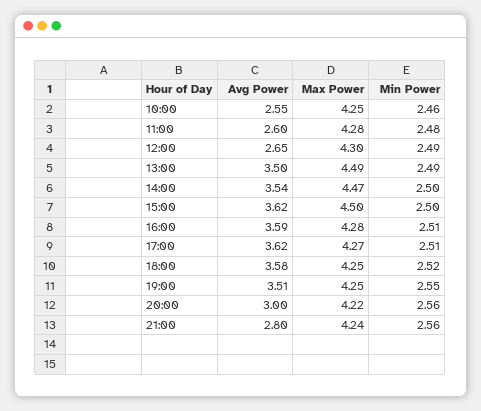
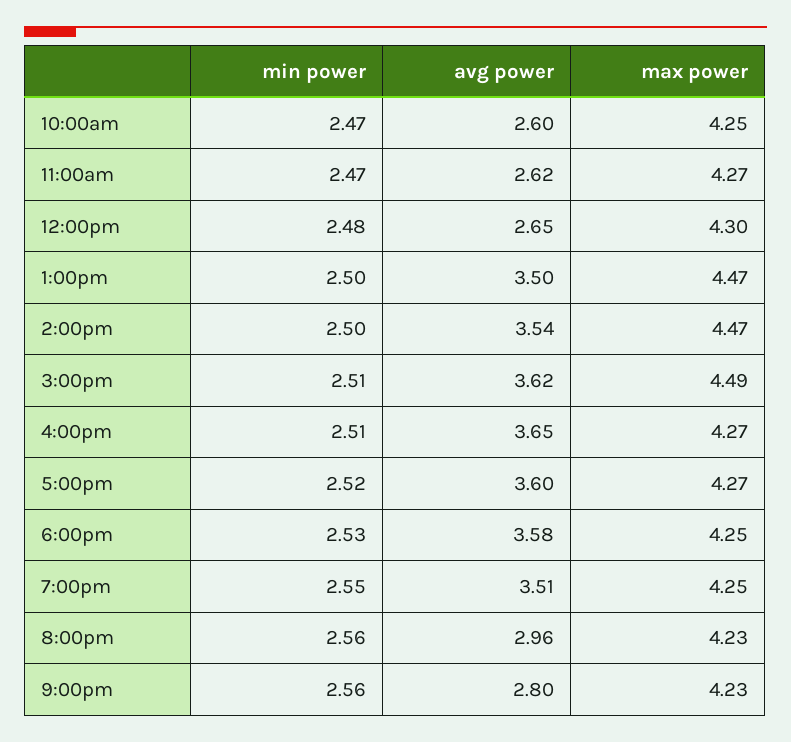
  {
    "Avg Power": {
-     "10:00": 2.55,
+     "10:00": 2.6,
-     "11:00": 2.6,
+     "11:00": 2.62,
      "12:00": 2.65,
      "13:00": 3.5,
      "14:00": 3.54,
      "15:00": 3.62,
-     "16:00": 3.59,
+     "16:00": 3.65,
-     "17:00": 3.62,
+     "17:00": 3.6,
      "18:00": 3.58,
      "19:00": 3.51,
-     "20:00": 3,
+     "20:00": 2.96,
      "21:00": 2.8
    },
    "Max Power": {
      "10:00": 4.25,
-     "11:00": 4.28,
+     "11:00": 4.27,
      "12:00": 4.3,
-     "13:00": 4.49,
+     "13:00": 4.47,
      "14:00": 4.47,
-     "15:00": 4.5,
+     "15:00": 4.49,
-     "16:00": 4.28,
+     "16:00": 4.27,
      "17:00": 4.27,
      "18:00": 4.25,
      "19:00": 4.25,
-     "20:00": 4.22,
+     "20:00": 4.23,
-     "21:00": 4.24
+     "21:00": 4.23
    },
    "Min Power": {
-     "10:00": 2.46,
+     "10:00": 2.47,
-     "11:00": 2.48,
+     "11:00": 2.47,
-     "12:00": 2.49,
+     "12:00": 2.48,
-     "13:00": 2.49,
+     "13:00": 2.5,
      "14:00": 2.5,
-     "15:00": 2.5,
+     "15:00": 2.51,
      "16:00": 2.51,
-     "17:00": 2.51,
+     "17:00": 2.52,
-     "18:00": 2.52,
+     "18:00": 2.53,
      "19:00": 2.55,
      "20:00": 2.56,
      "21:00": 2.56
    }
  }

